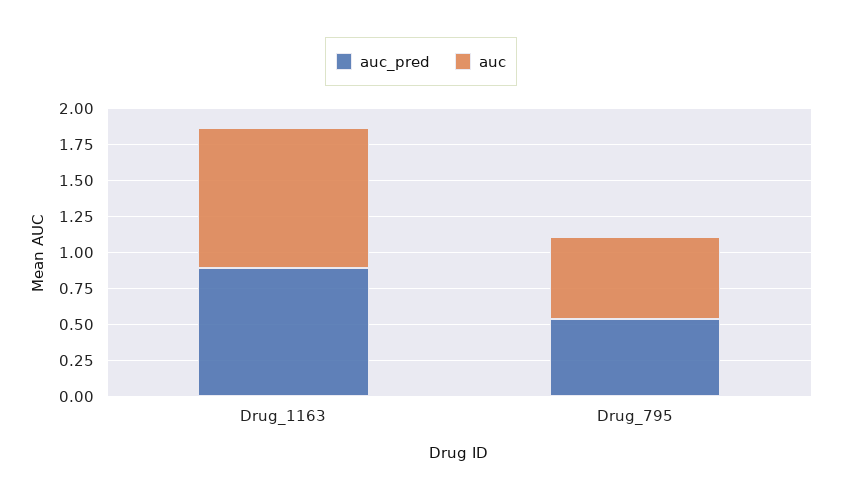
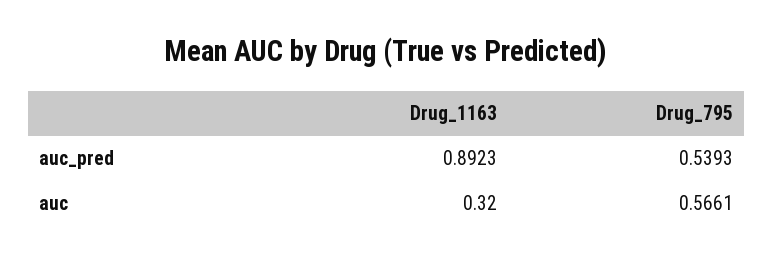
  {
    "auc_pred": {
      "Drug_1163": 0.8923,
      "Drug_795": 0.5393
    },
    "auc": {
-     "Drug_1163": 1,
+     "Drug_1163": 0.32,
      "Drug_795": 0.5661
    }
  }

